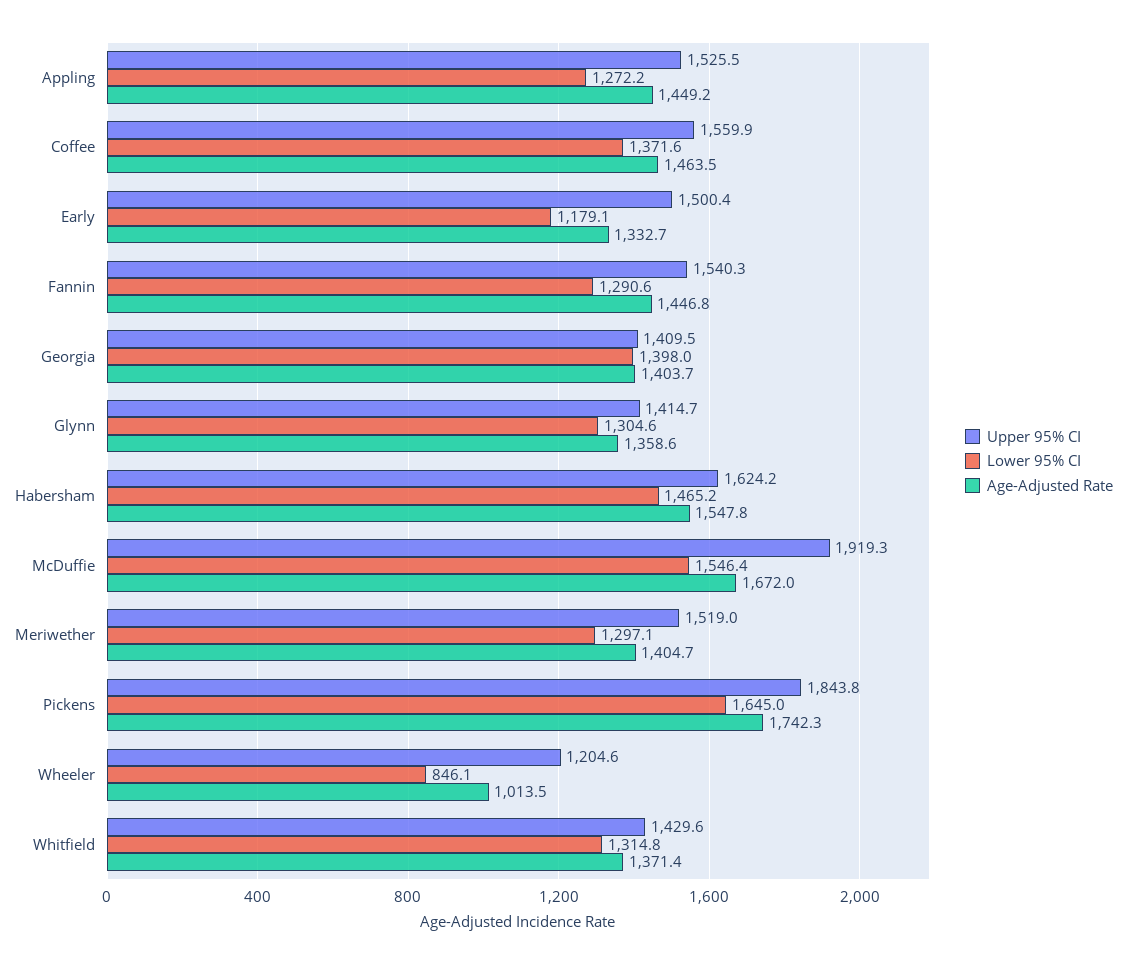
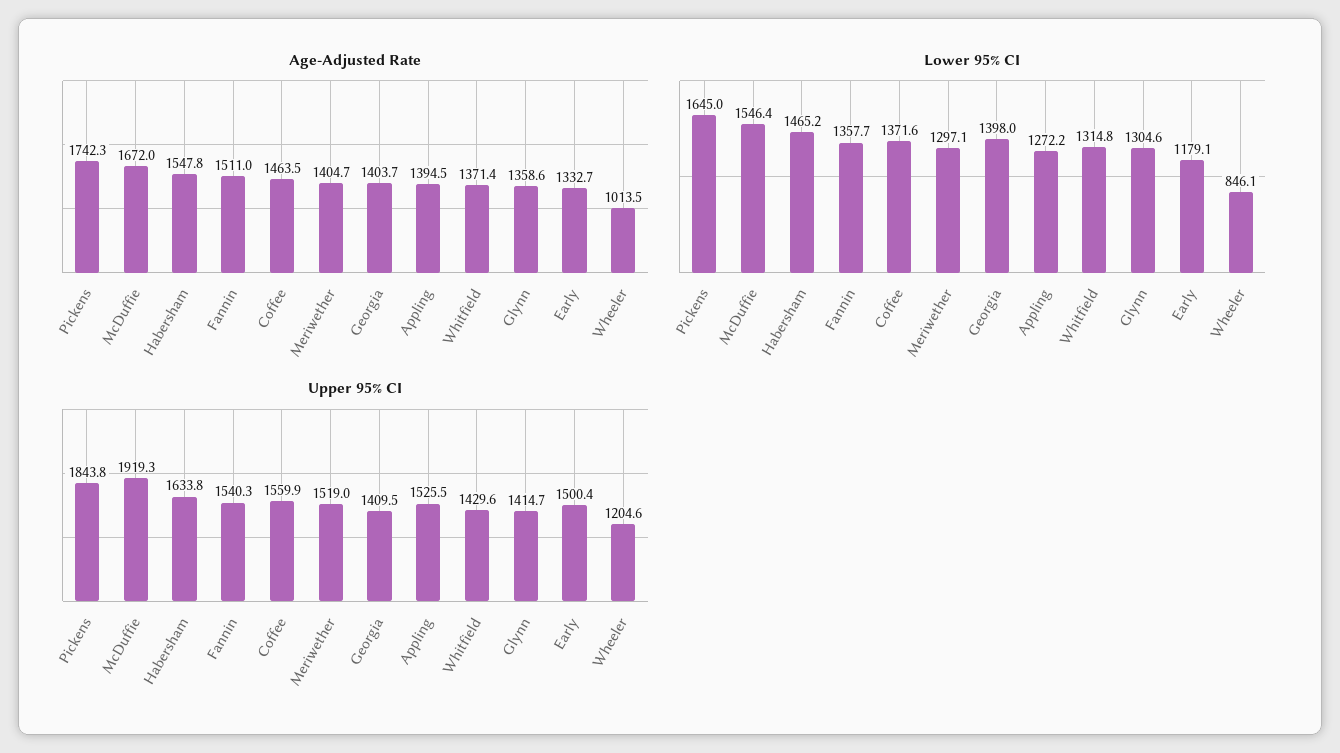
  {
    "Upper 95% CI": {
      "Appling": 1525.5,
      "Coffee": 1559.9,
      "Early": 1500.4,
      "Fannin": 1540.3,
      "Georgia": 1409.5,
      "Glynn": 1414.7,
-     "Habersham": 1624.2,
+     "Habersham": 1633.8,
      "McDuffie": 1919.3,
      "Meriwether": 1519,
      "Pickens": 1843.8,
      "Wheeler": 1204.6,
      "Whitfield": 1429.6
    },
    "Lower 95% CI": {
      "Appling": 1272.2,
      "Coffee": 1371.6,
      "Early": 1179.1,
-     "Fannin": 1290.6,
+     "Fannin": 1357.7,
      "Georgia": 1398,
      "Glynn": 1304.6,
      "Habersham": 1465.2,
      "McDuffie": 1546.4,
      "Meriwether": 1297.1,
      "Pickens": 1645,
      "Wheeler": 846.1,
      "Whitfield": 1314.8
    },
    "Age-Adjusted Rate": {
-     "Appling": 1449.2,
+     "Appling": 1394.5,
      "Coffee": 1463.5,
      "Early": 1332.7,
-     "Fannin": 1446.8,
+     "Fannin": 1511,
      "Georgia": 1403.7,
      "Glynn": 1358.6,
      "Habersham": 1547.8,
      "McDuffie": 1672,
      "Meriwether": 1404.7,
      "Pickens": 1742.3,
      "Wheeler": 1013.5,
      "Whitfield": 1371.4
    }
  }

